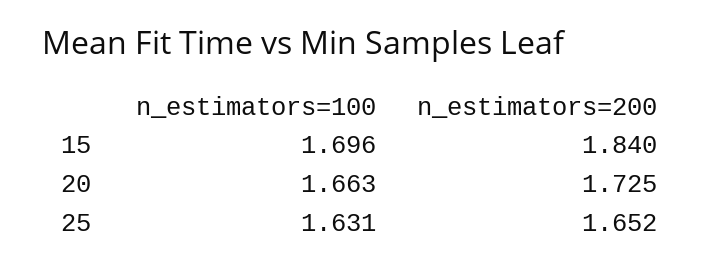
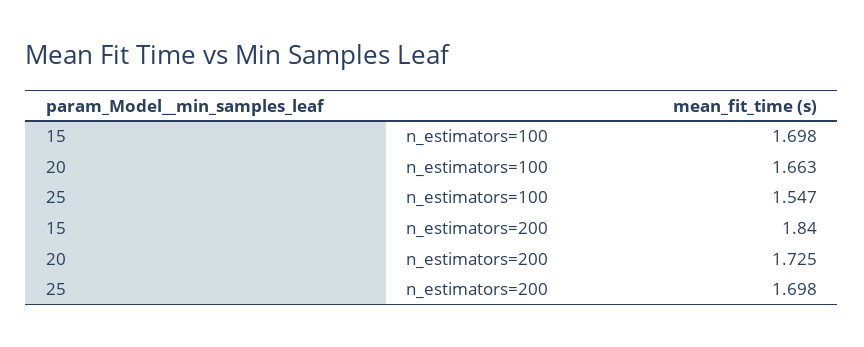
  {
    "n_estimators=100": {
-     "15": 1.696,
+     "15": 1.698,
      "20": 1.663,
-     "25": 1.631
+     "25": 1.547
    },
    "n_estimators=200": {
      "15": 1.84,
      "20": 1.725,
-     "25": 1.652
+     "25": 1.698
    }
  }

